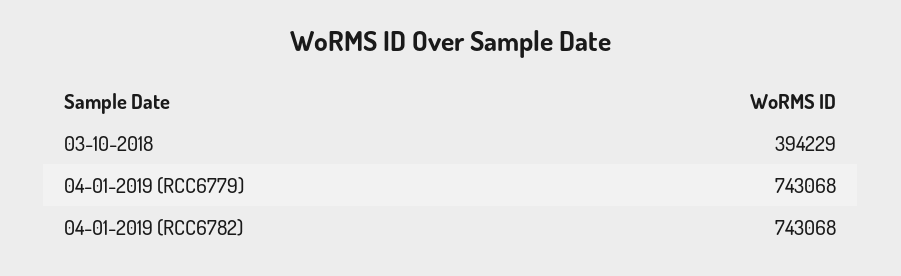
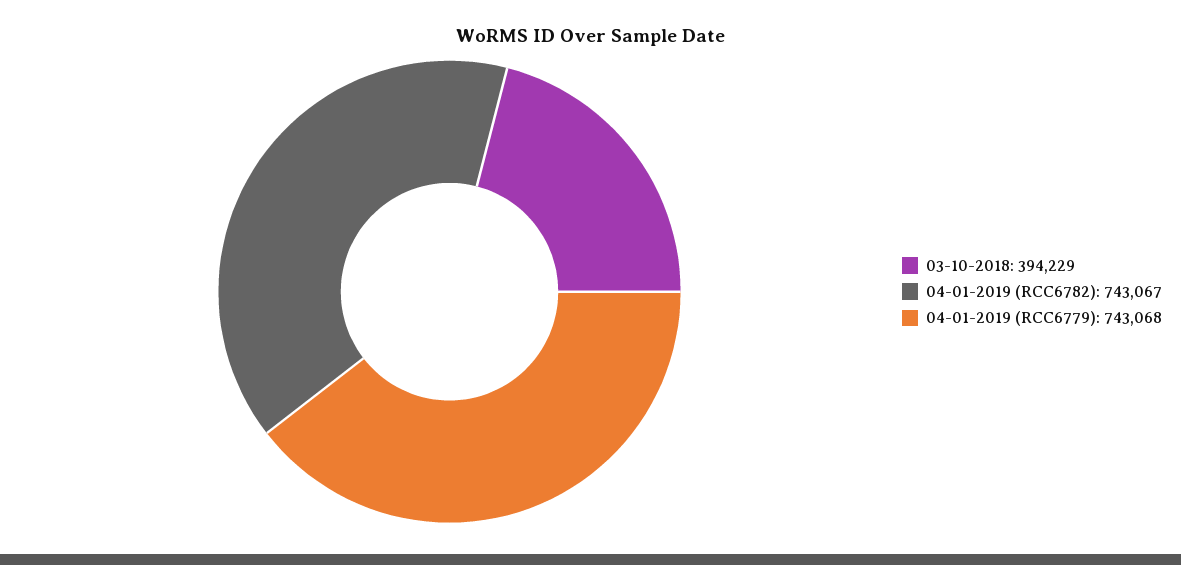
  {
    "03-10-2018": 394229,
    "04-01-2019 (RCC6779)": 743068,
-   "04-01-2019 (RCC6782)": 743068
+   "04-01-2019 (RCC6782)": 743067
  }

